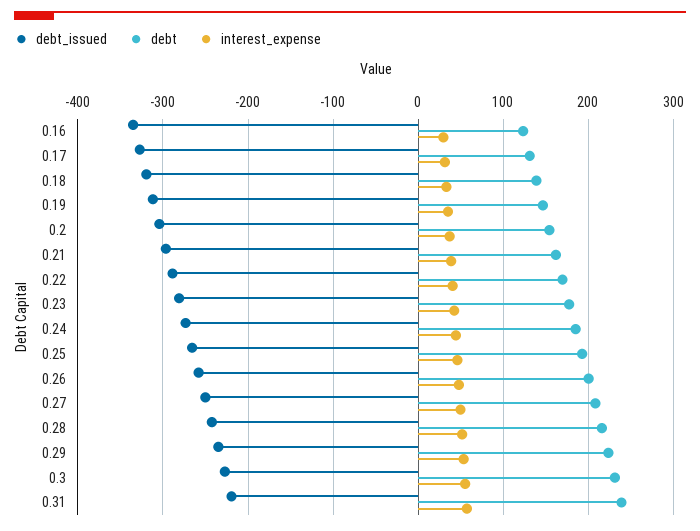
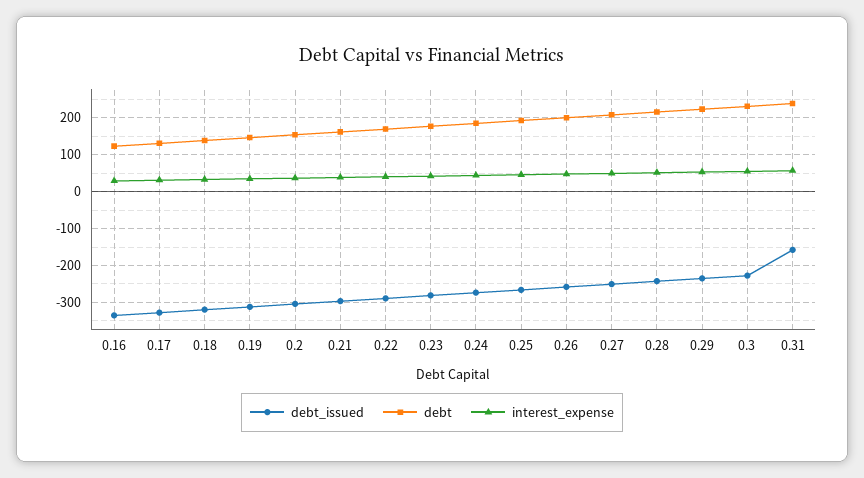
  {
    "debt_issued": {
      "0.16": -330,
      "0.17": -330,
      "0.18": -320,
      "0.19": -310,
      "0.2": -300,
      "0.21": -300,
      "0.22": -290,
      "0.23": -280,
      "0.24": -270,
      "0.25": -270,
      "0.26": -260,
      "0.27": -250,
      "0.28": -240,
      "0.29": -230,
      "0.3": -230,
-     "0.31": -220
+     "0.31": -160
    },
    "debt": {
      "0.16": 120,
      "0.17": 130,
      "0.18": 140,
      "0.19": 150,
      "0.2": 150,
      "0.21": 160,
      "0.22": 170,
      "0.23": 180,
      "0.24": 180,
      "0.25": 190,
      "0.26": 200,
      "0.27": 210,
      "0.28": 220,
      "0.29": 220,
      "0.3": 230,
      "0.31": 240
    },
    "interest_expense": {
      "0.16": 30,
      "0.17": 30,
      "0.18": 30,
      "0.19": 30,
      "0.2": 40,
      "0.21": 40,
      "0.22": 40,
      "0.23": 40,
      "0.24": 40,
      "0.25": 50,
      "0.26": 50,
      "0.27": 50,
      "0.28": 50,
      "0.29": 50,
      "0.3": 60,
      "0.31": 60
    }
  }

